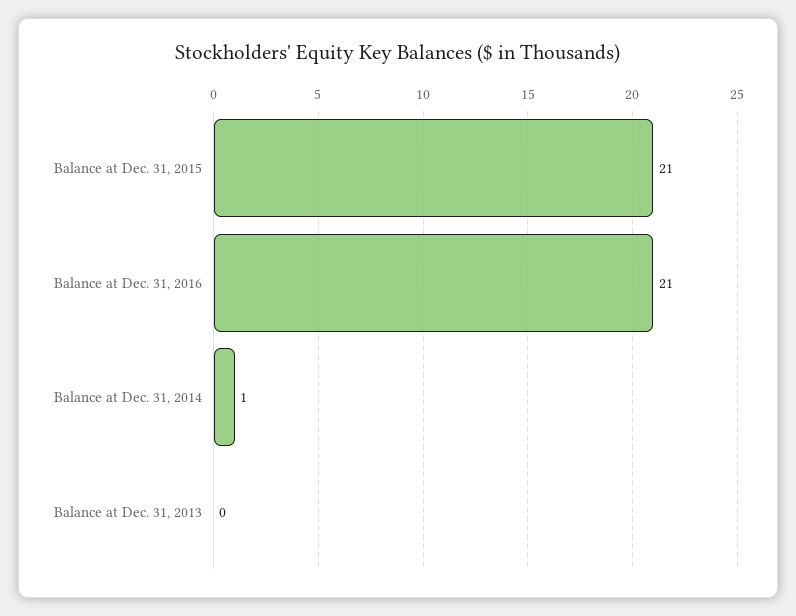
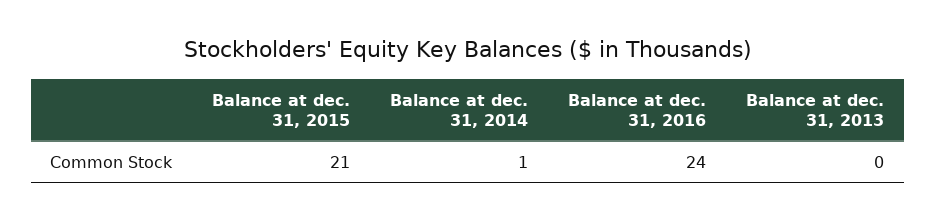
  {
    "Balance at Dec. 31, 2015": 21,
-   "Balance at Dec. 31, 2016": 21,
+   "Balance at Dec. 31, 2016": 24,
    "Balance at Dec. 31, 2014": 1,
    "Balance at Dec. 31, 2013": 0
  }

